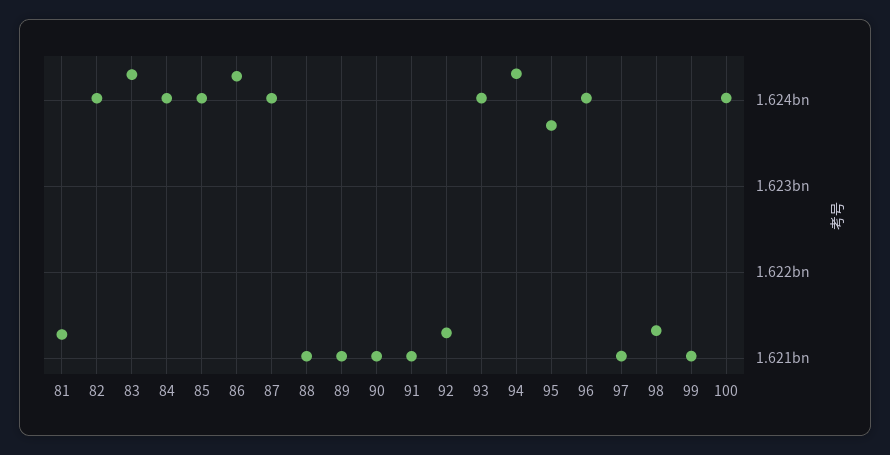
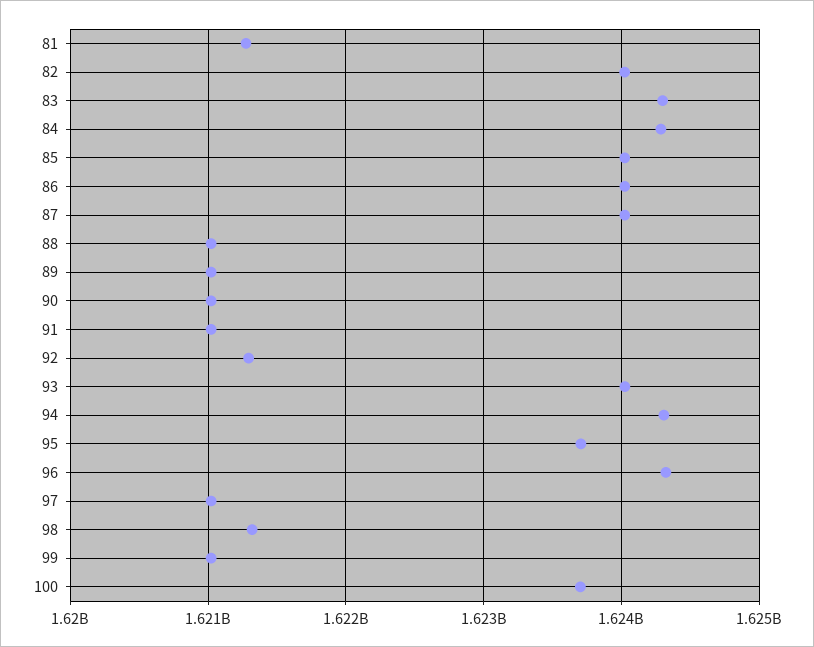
  {
    "81": 1621300000,
    "82": 1624000000,
    "83": 1624300000,
-   "84": 1624000000,
+   "84": 1624300000,
    "85": 1624000000,
-   "86": 1624300000,
+   "86": 1624000000,
    "87": 1624000000,
    "88": 1621000000,
    "89": 1621000000,
    "90": 1621000000,
    "91": 1621000000,
    "92": 1621300000,
    "93": 1624000000,
    "94": 1624300000,
    "95": 1623700000,
-   "96": 1624000000,
+   "96": 1624300000,
    "97": 1621000000,
    "98": 1621300000,
    "99": 1621000000,
-   "100": 1624000000
+   "100": 1623700000
  }

